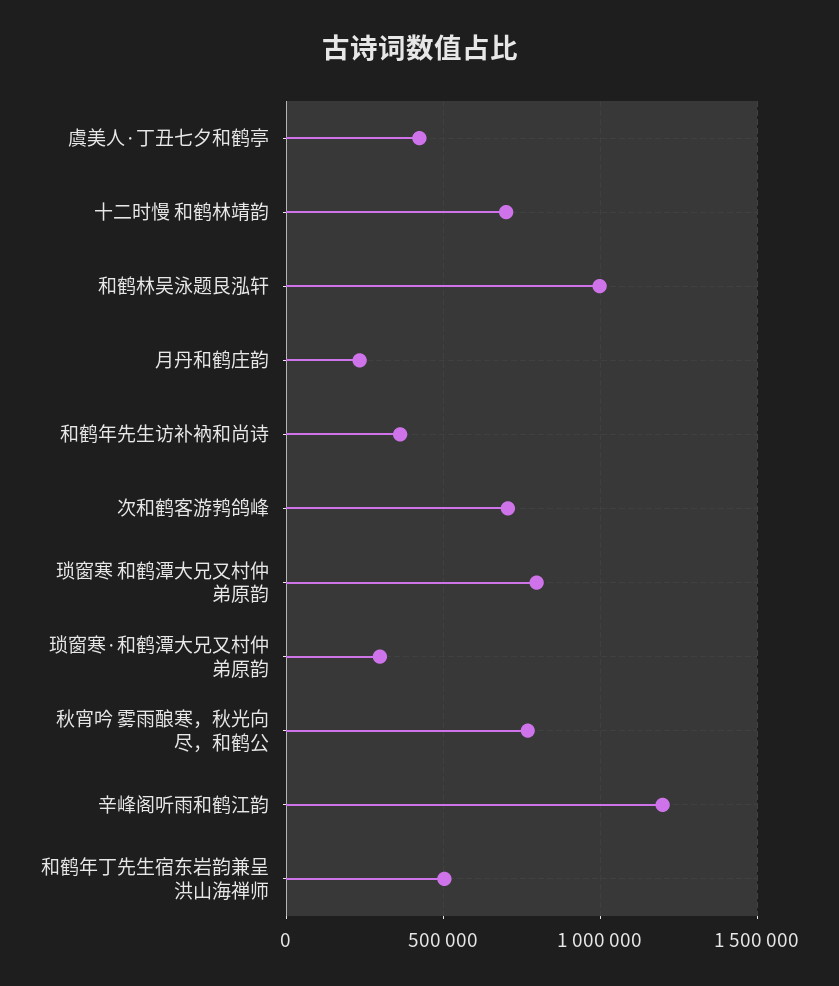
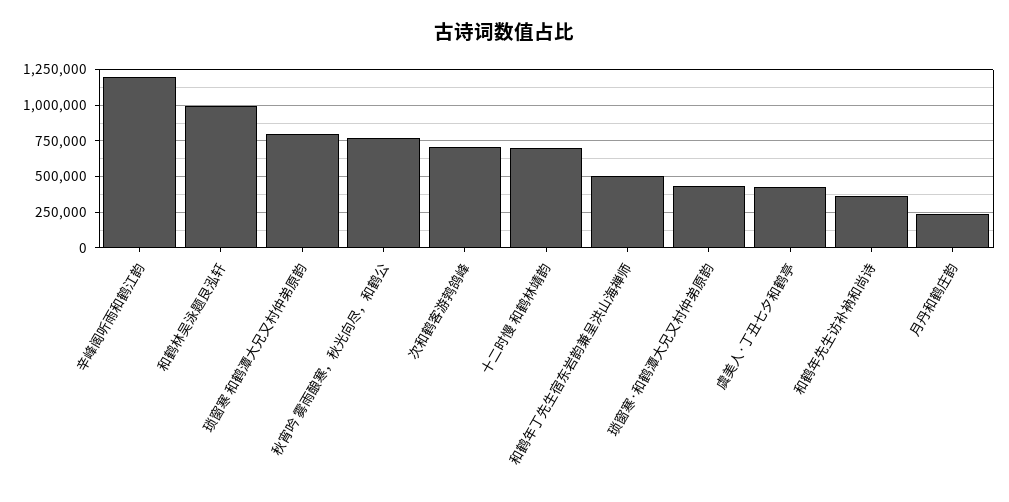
  {
    "虞美人·丁丑七夕和鹤亭": 400000,
    "十二时慢 和鹤林靖韵": 700000,
    "和鹤林吴泳题艮泓轩": 1000000,
    "月丹和鹤庄韵": 250000,
    "和鹤年先生访补衲和尚诗": 350000,
    "次和鹤客游鹁鸽峰": 700000,
    "琐窗寒 和鹤潭大兄又村仲弟原韵": 800000,
-   "琐窗寒·和鹤潭大兄又村仲弟原韵": 300000,
+   "琐窗寒·和鹤潭大兄又村仲弟原韵": 450000,
    "秋宵吟 雾雨酿寒，秋光向尽，和鹤公": 750000,
    "辛峰阁听雨和鹤江韵": 1200000,
    "和鹤年丁先生宿东岩韵兼呈洪山海禅师": 500000
  }

